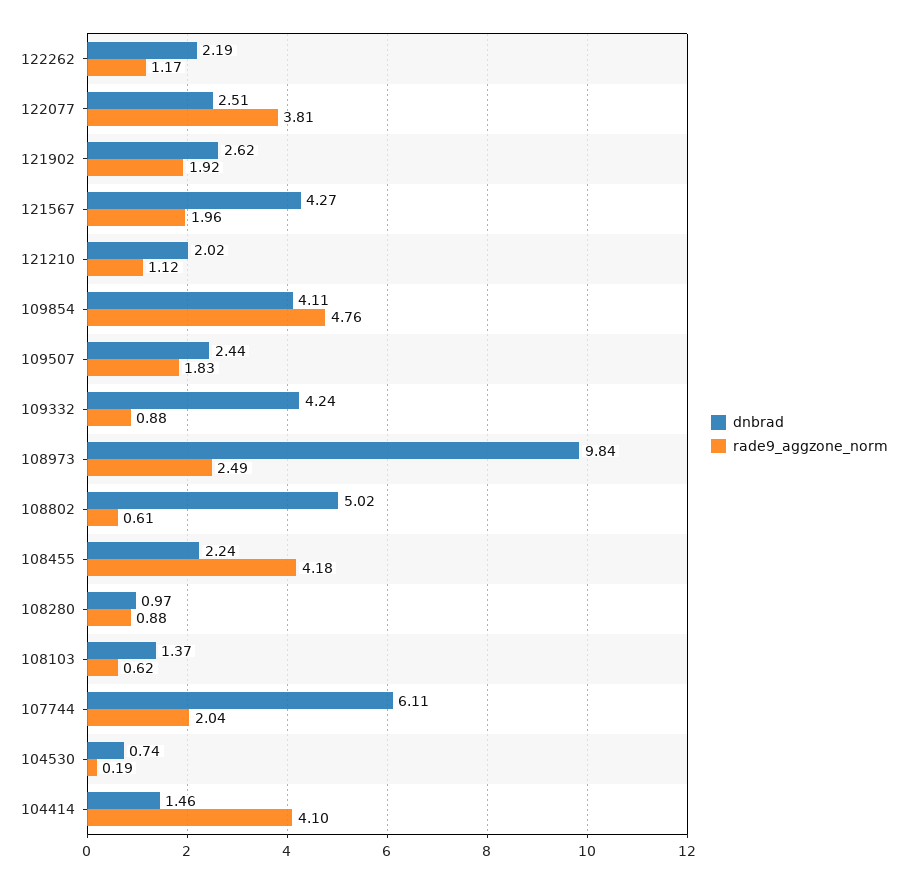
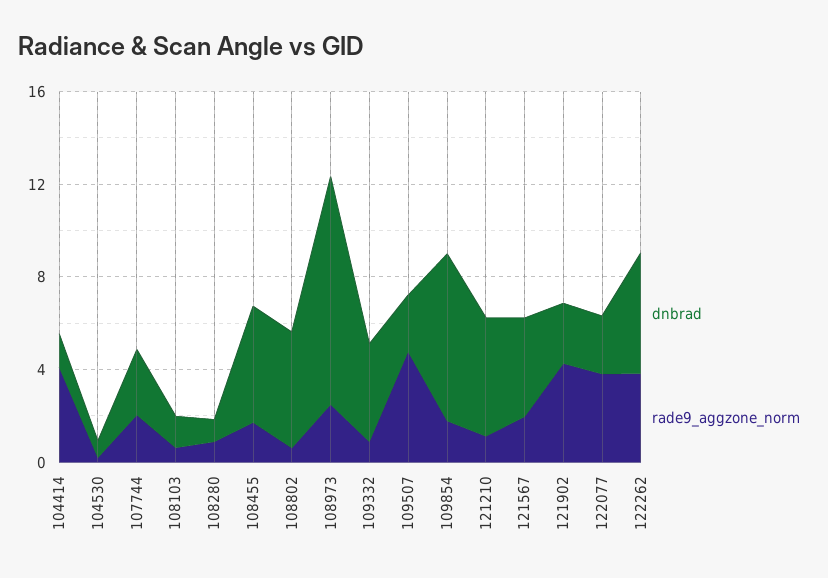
  {
    "dnbrad": {
-     "122262": 2.19,
+     "122262": 5,
      "122077": 2.51,
      "121902": 2.62,
      "121567": 4.27,
-     "121210": 2.02,
+     "121210": 5,
-     "109854": 4.11,
+     "109854": 7,
      "109507": 2.44,
      "109332": 4.24,
      "108973": 9.84,
      "108802": 5.02,
-     "108455": 2.24,
+     "108455": 5,
      "108280": 0.97,
      "108103": 1.37,
-     "107744": 6.11,
+     "107744": 3,
      "104530": 0.74,
      "104414": 1.46
    },
    "rade9_aggzone_norm": {
-     "122262": 1.17,
+     "122262": 4,
      "122077": 3.81,
-     "121902": 1.92,
+     "121902": 4,
      "121567": 1.96,
      "121210": 1.12,
-     "109854": 4.76,
+     "109854": 2,
-     "109507": 1.83,
+     "109507": 5,
      "109332": 0.88,
      "108973": 2.49,
      "108802": 0.61,
-     "108455": 4.18,
+     "108455": 2,
      "108280": 0.88,
      "108103": 0.62,
      "107744": 2.04,
      "104530": 0.19,
      "104414": 4.1
    }
  }

